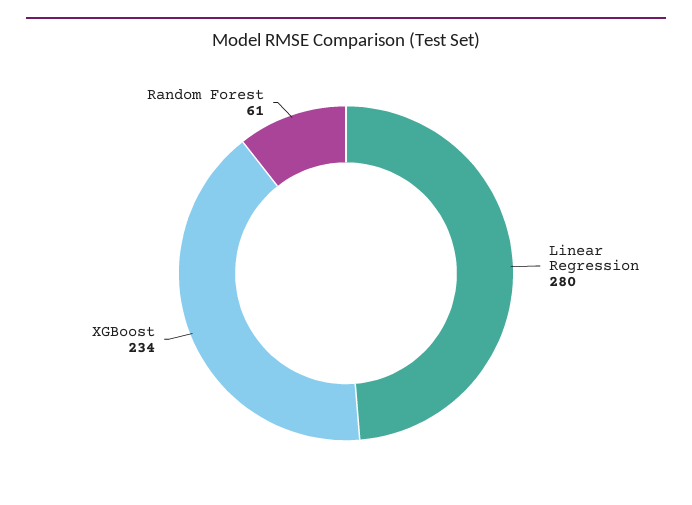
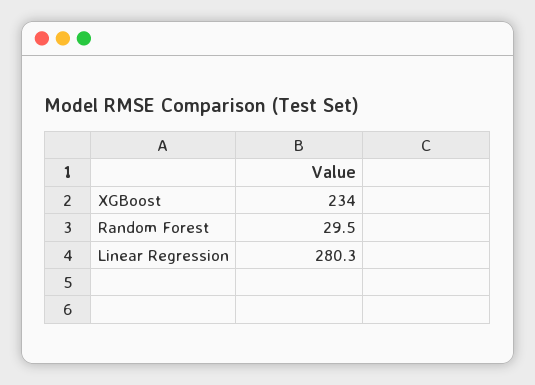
  {
    "Linear Regression": 280.3,
    "XGBoost": 234,
-   "Random Forest": 61
+   "Random Forest": 29.5
  }

